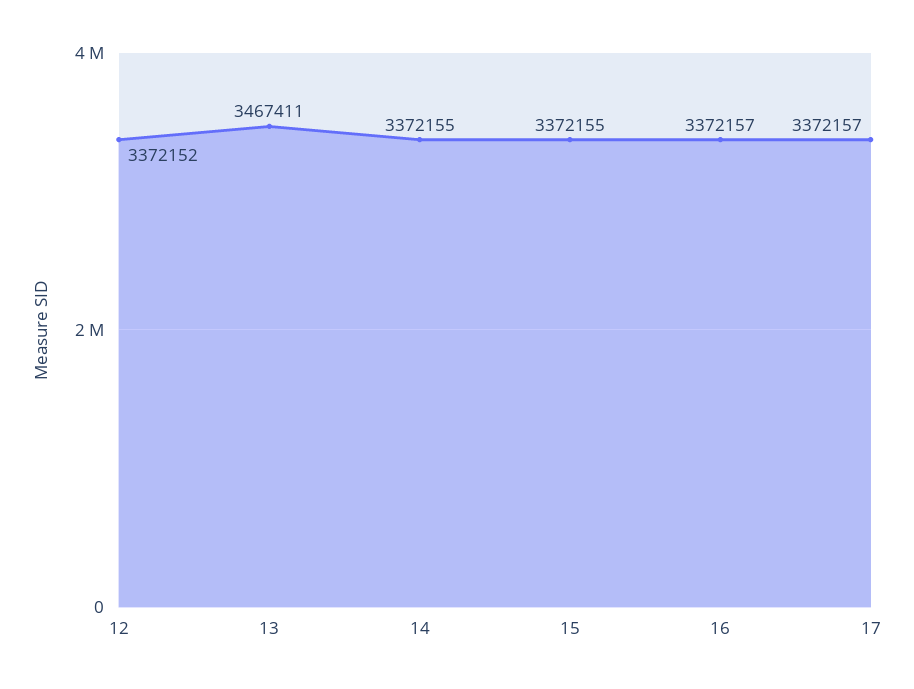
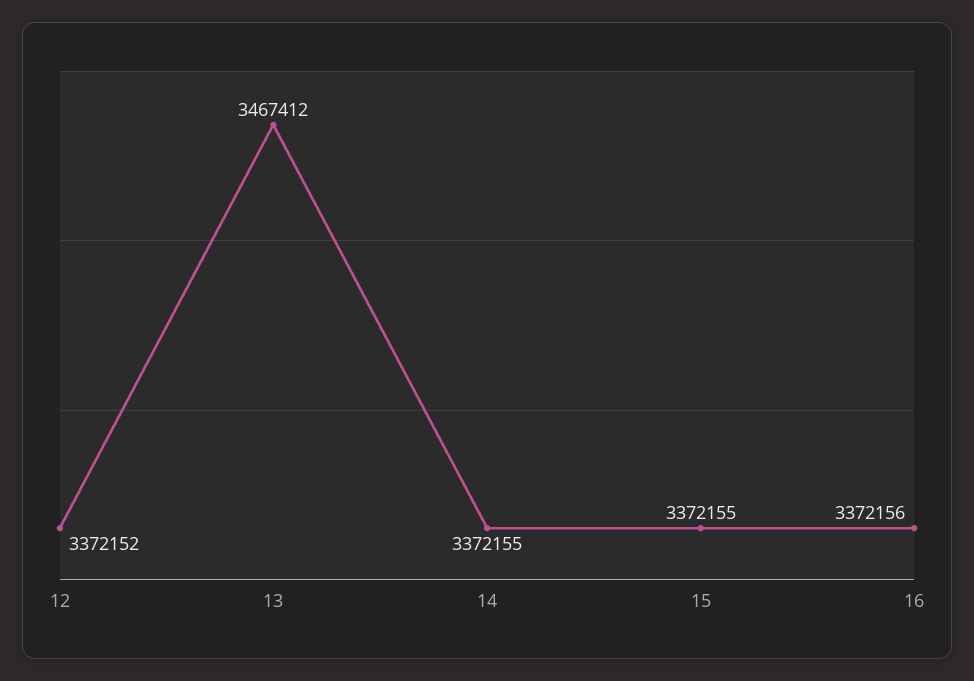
  {
    "12": 3372152,
-   "13": 3467411,
+   "13": 3467412,
    "14": 3372155,
    "15": 3372155,
-   "16": 3372157,
+   "16": 3372156
-   "17": 3372157
  }

